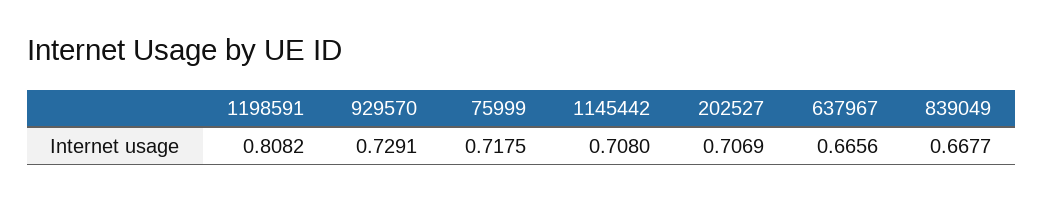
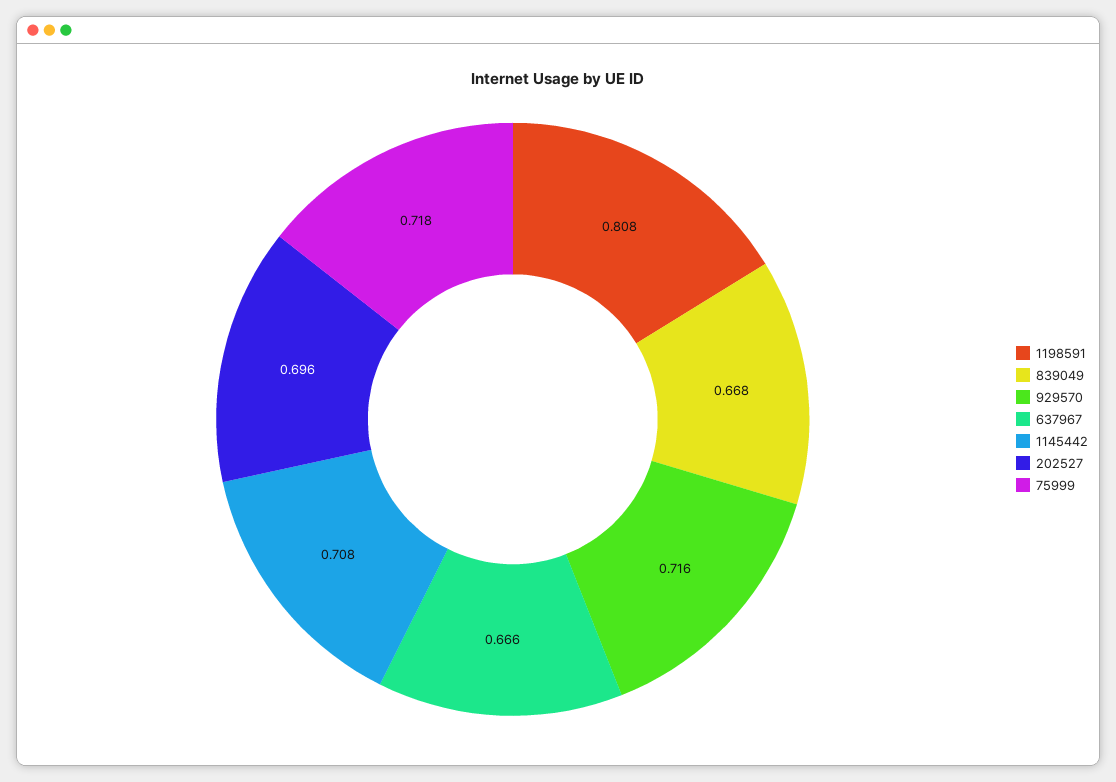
  {
    "1198591": 0.8082,
-   "929570": 0.7291,
+   "929570": 0.716,
    "75999": 0.7175,
    "1145442": 0.708,
-   "202527": 0.7069,
+   "202527": 0.696,
    "637967": 0.6656,
    "839049": 0.6677
  }

